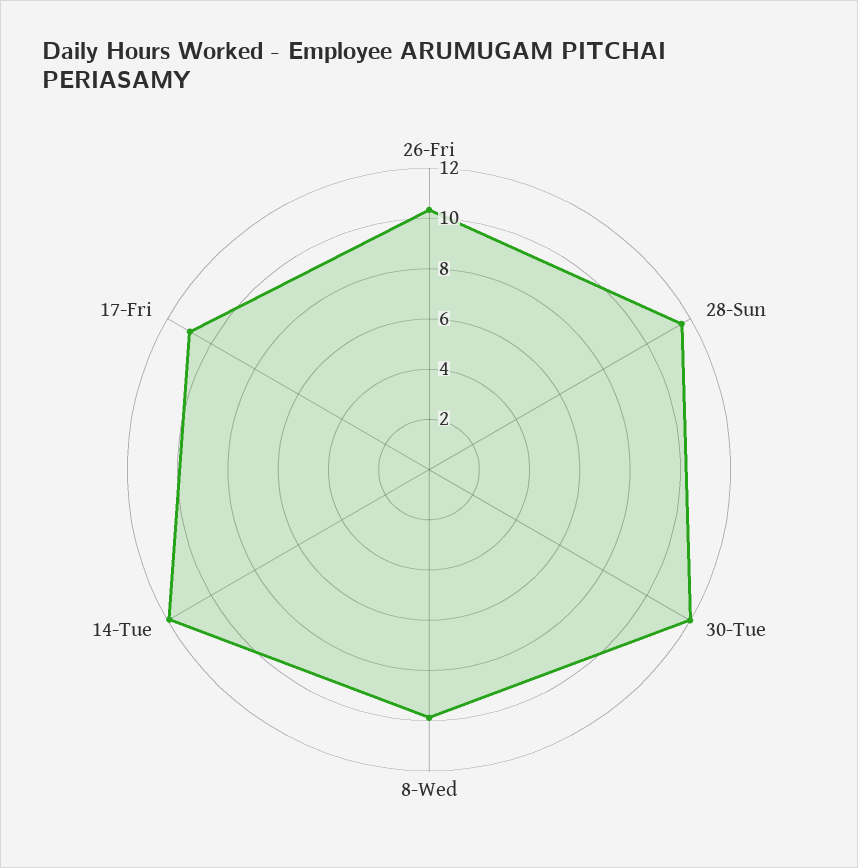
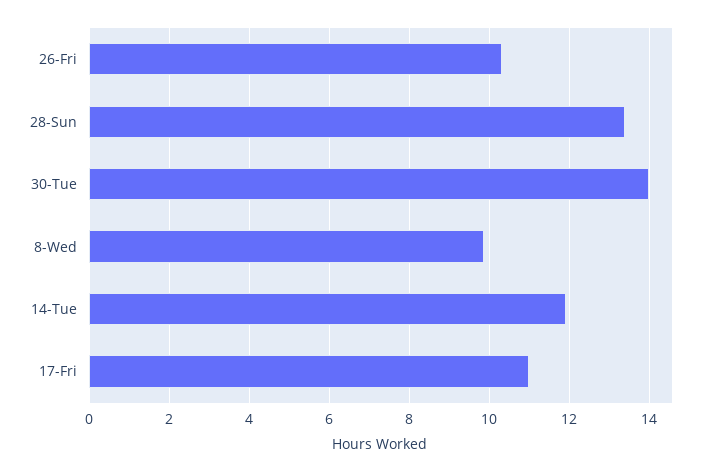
  {
    "26-Fri": 10.4,
-   "28-Sun": 11.5,
+   "28-Sun": 13.4,
-   "30-Tue": 12,
+   "30-Tue": 14,
    "8-Wed": 9.8,
    "14-Tue": 12,
    "17-Fri": 11
  }

